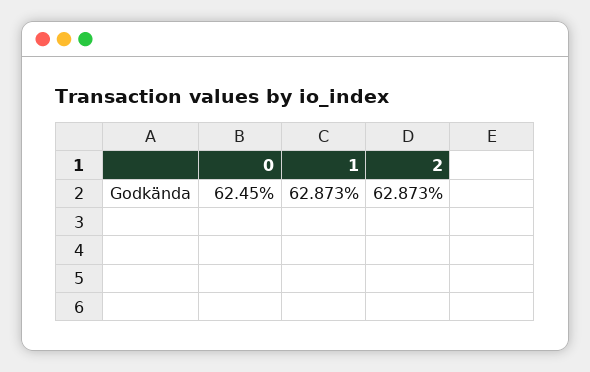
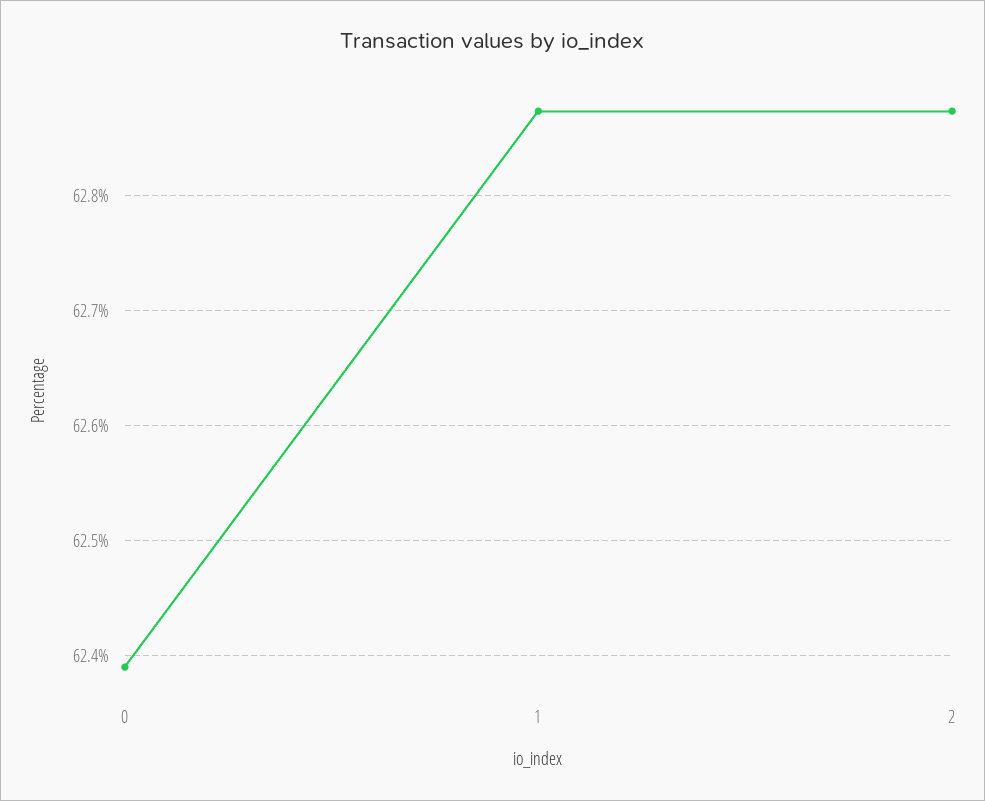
  {
-   "0": 62.45,
+   "0": 62.39,
    "1": 62.873,
    "2": 62.873
  }

